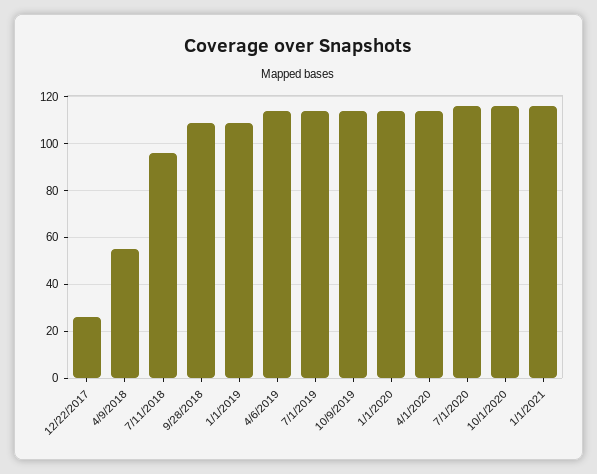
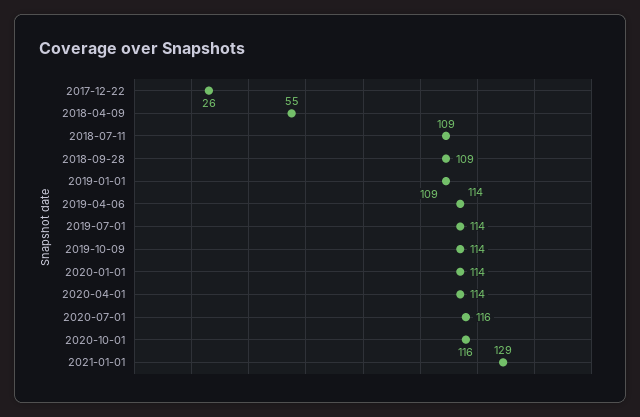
  {
    "12/22/2017": 26,
    "4/9/2018": 55,
-   "7/11/2018": 95,
+   "7/11/2018": 109,
    "9/28/2018": 109,
    "1/1/2019": 109,
    "4/6/2019": 114,
    "7/1/2019": 114,
    "10/9/2019": 114,
    "1/1/2020": 114,
    "4/1/2020": 114,
    "7/1/2020": 116,
    "10/1/2020": 116,
-   "1/1/2021": 115
+   "1/1/2021": 129
  }

